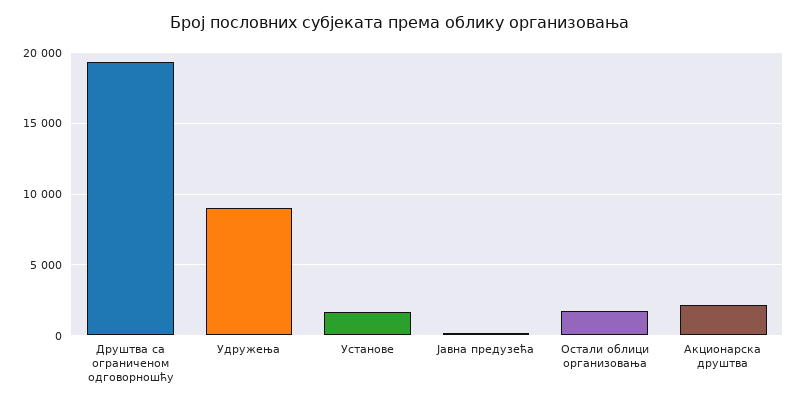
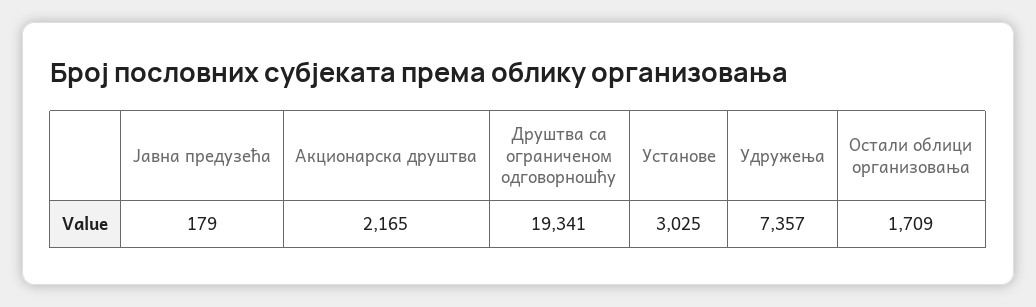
  {
    "Друштва са ограниченом одговорношћу": 19341,
-   "Удружења": 9000,
+   "Удружења": 7357,
-   "Установе": 1500,
+   "Установе": 3025,
    "Јавна предузећа": 179,
    "Остали облици организовања": 1709,
    "Акционарска друштва": 2165
  }

